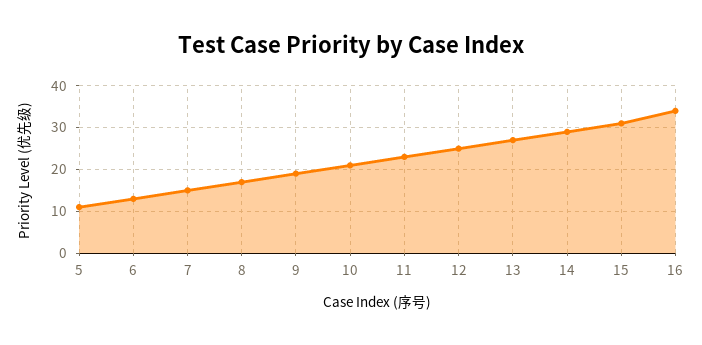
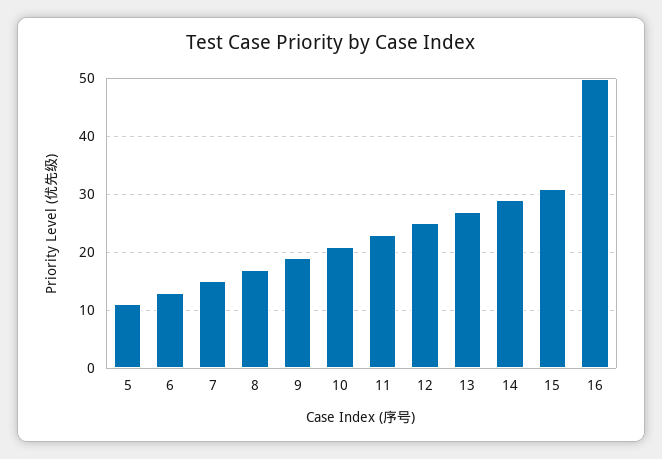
  {
    "5": 10,
    "6": 15,
    "7": 15,
    "8": 15,
    "9": 20,
    "10": 20,
    "11": 25,
    "12": 25,
    "13": 25,
    "14": 30,
    "15": 30,
-   "16": 35
+   "16": 50
  }

